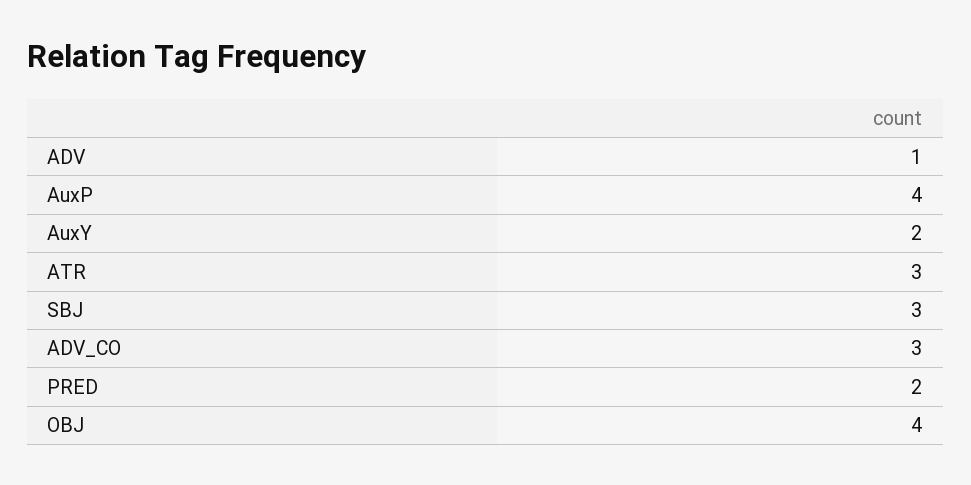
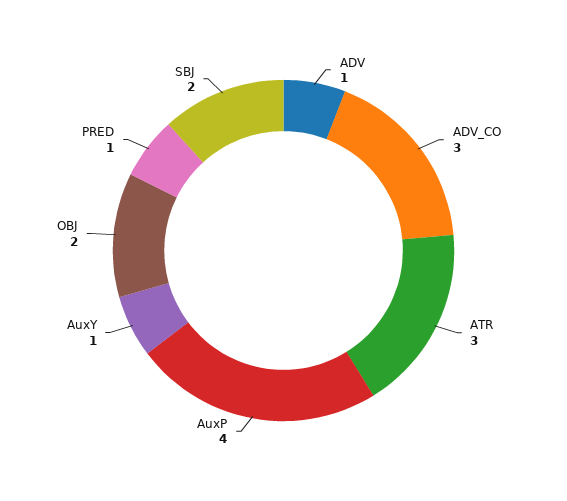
  {
    "ADV": 1,
    "AuxP": 4,
-   "AuxY": 2,
+   "AuxY": 1,
    "ATR": 3,
-   "SBJ": 3,
+   "SBJ": 2,
    "ADV_CO": 3,
-   "PRED": 2,
+   "PRED": 1,
-   "OBJ": 4
+   "OBJ": 2
  }

